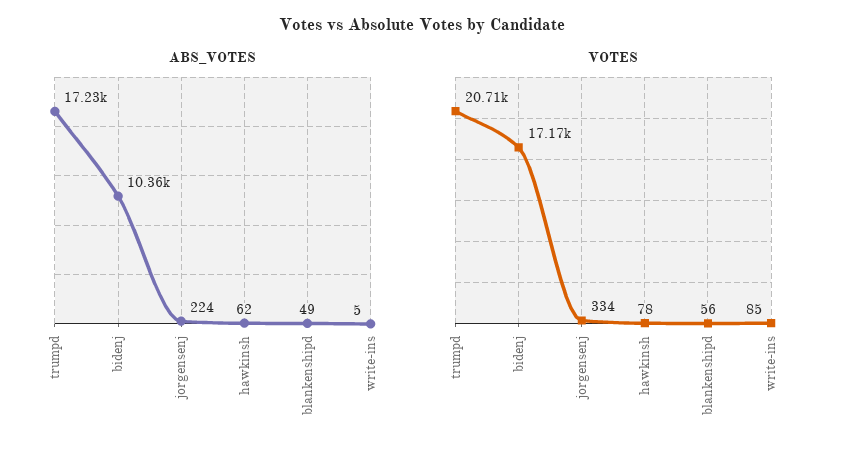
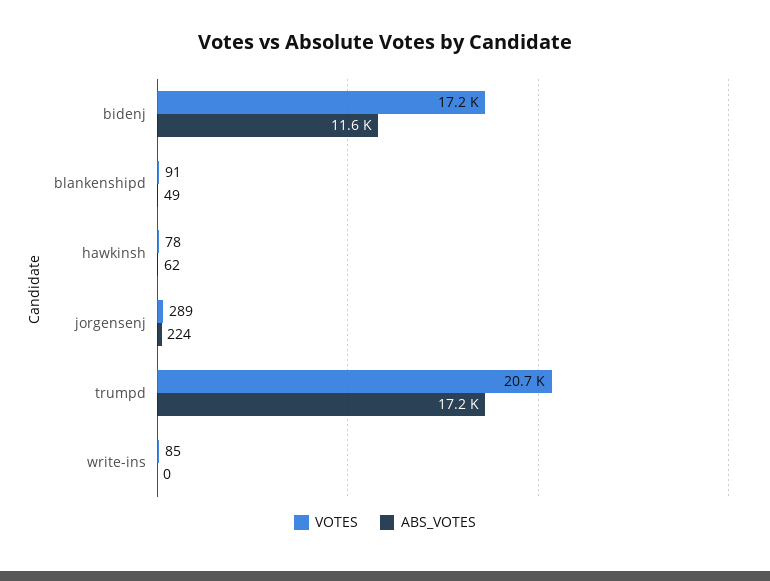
  {
    "ABS_VOTES": {
      "trumpd": 17230,
-     "bidenj": 10360,
+     "bidenj": 11600,
      "jorgensenj": 224,
      "hawkinsh": 62,
      "blankenshipd": 49,
-     "write-ins": 5
+     "write-ins": 0
    },
    "VOTES": {
      "trumpd": 20710,
      "bidenj": 17170,
-     "jorgensenj": 334,
+     "jorgensenj": 289,
      "hawkinsh": 78,
-     "blankenshipd": 56,
+     "blankenshipd": 91,
      "write-ins": 85
    }
  }

